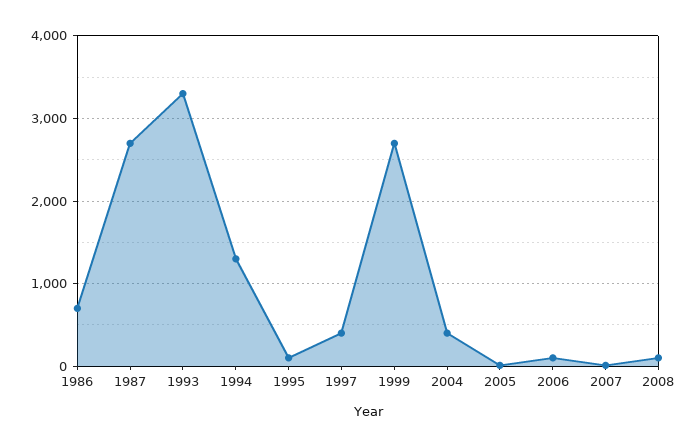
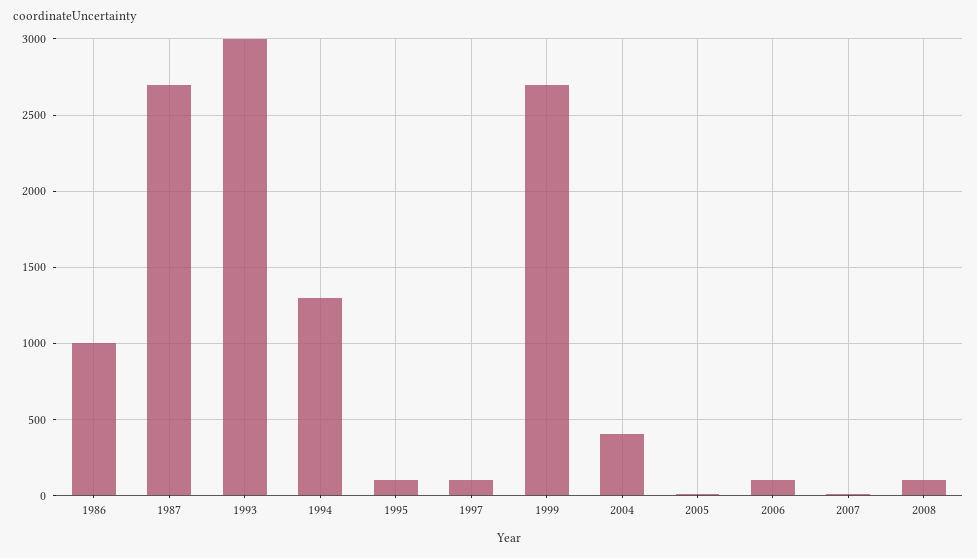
  {
-   "1986": 700,
+   "1986": 1000,
    "1987": 2700,
-   "1993": 3300,
+   "1993": 3000,
    "1994": 1300,
    "1995": 100,
-   "1997": 400,
+   "1997": 100,
    "1999": 2700,
    "2004": 400,
    "2005": 0,
    "2006": 100,
    "2007": 0,
    "2008": 100
  }

